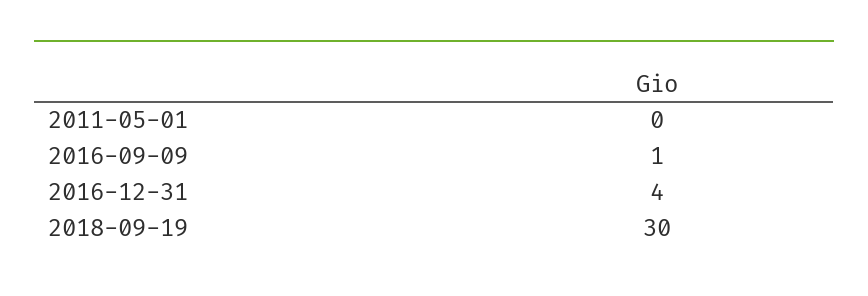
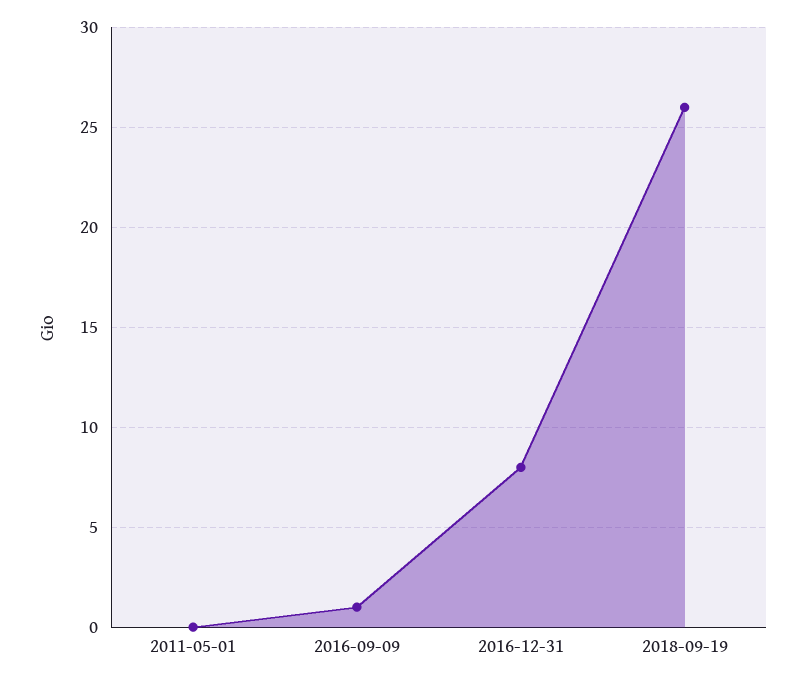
  {
    "2011-05-01": 0,
    "2016-09-09": 1,
-   "2016-12-31": 4,
+   "2016-12-31": 8,
-   "2018-09-19": 30
+   "2018-09-19": 26
  }

